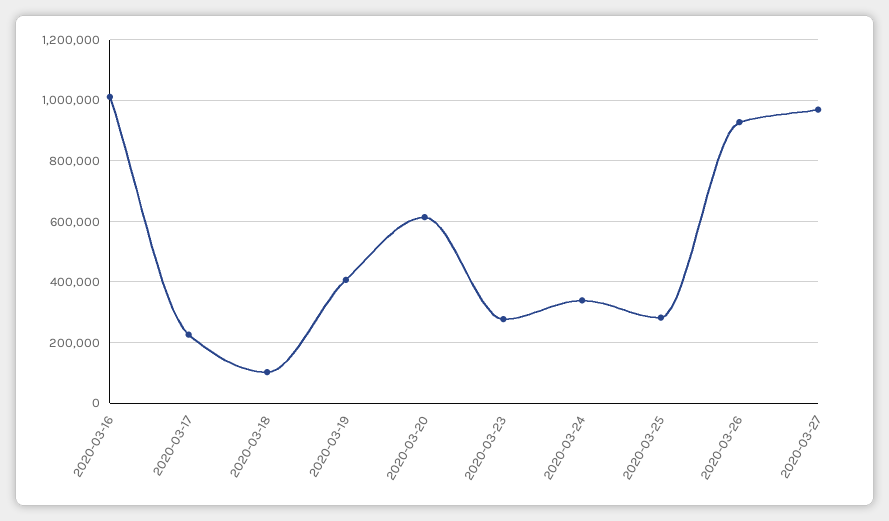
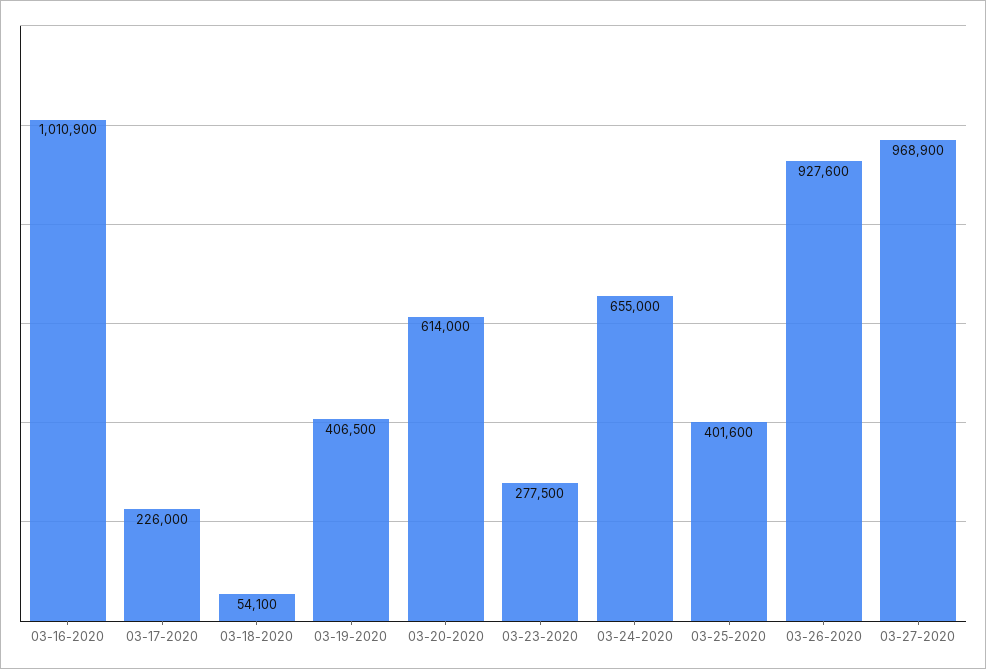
  {
    "2020-03-16": 1010900,
    "2020-03-17": 226000,
-   "2020-03-18": 100000,
+   "2020-03-18": 54100,
    "2020-03-19": 406500,
    "2020-03-20": 614000,
    "2020-03-23": 277500,
-   "2020-03-24": 340000,
+   "2020-03-24": 655000,
-   "2020-03-25": 280000,
+   "2020-03-25": 401600,
    "2020-03-26": 927600,
    "2020-03-27": 968900
  }

